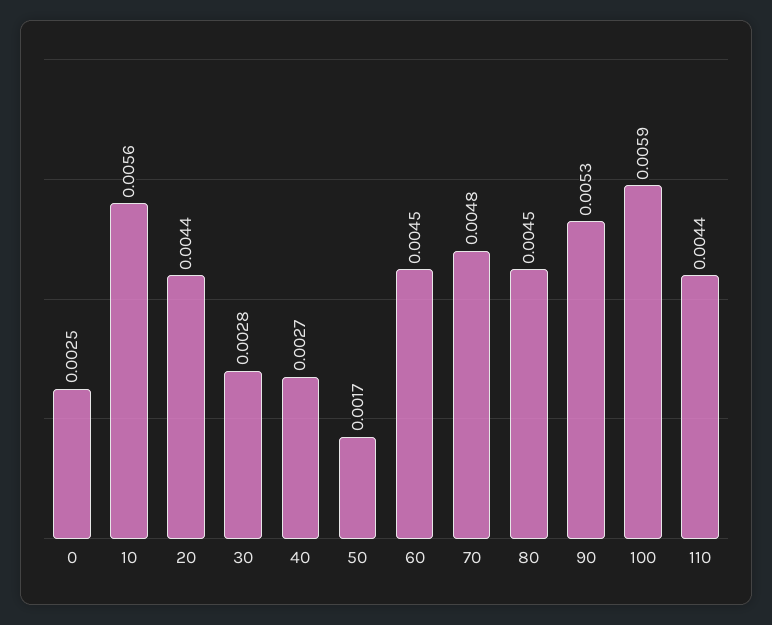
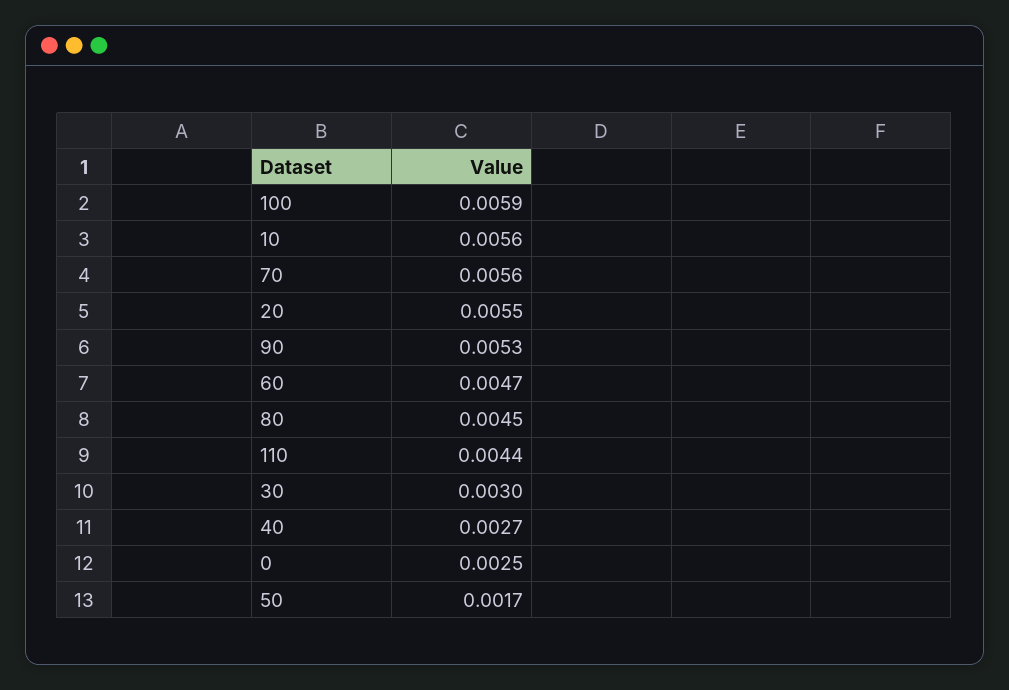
  {
    "0": 0.0025,
    "10": 0.0056,
-   "20": 0.0044,
+   "20": 0.0055,
-   "30": 0.0028,
+   "30": 0.003,
    "40": 0.0027,
    "50": 0.0017,
-   "60": 0.0045,
+   "60": 0.0047,
-   "70": 0.0048,
+   "70": 0.0056,
    "80": 0.0045,
    "90": 0.0053,
    "100": 0.0059,
    "110": 0.0044
  }

